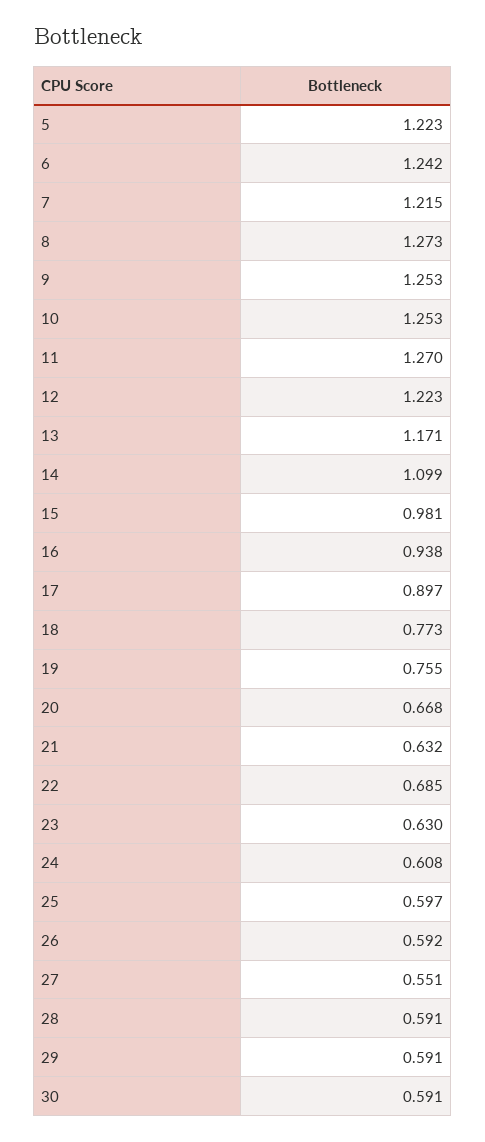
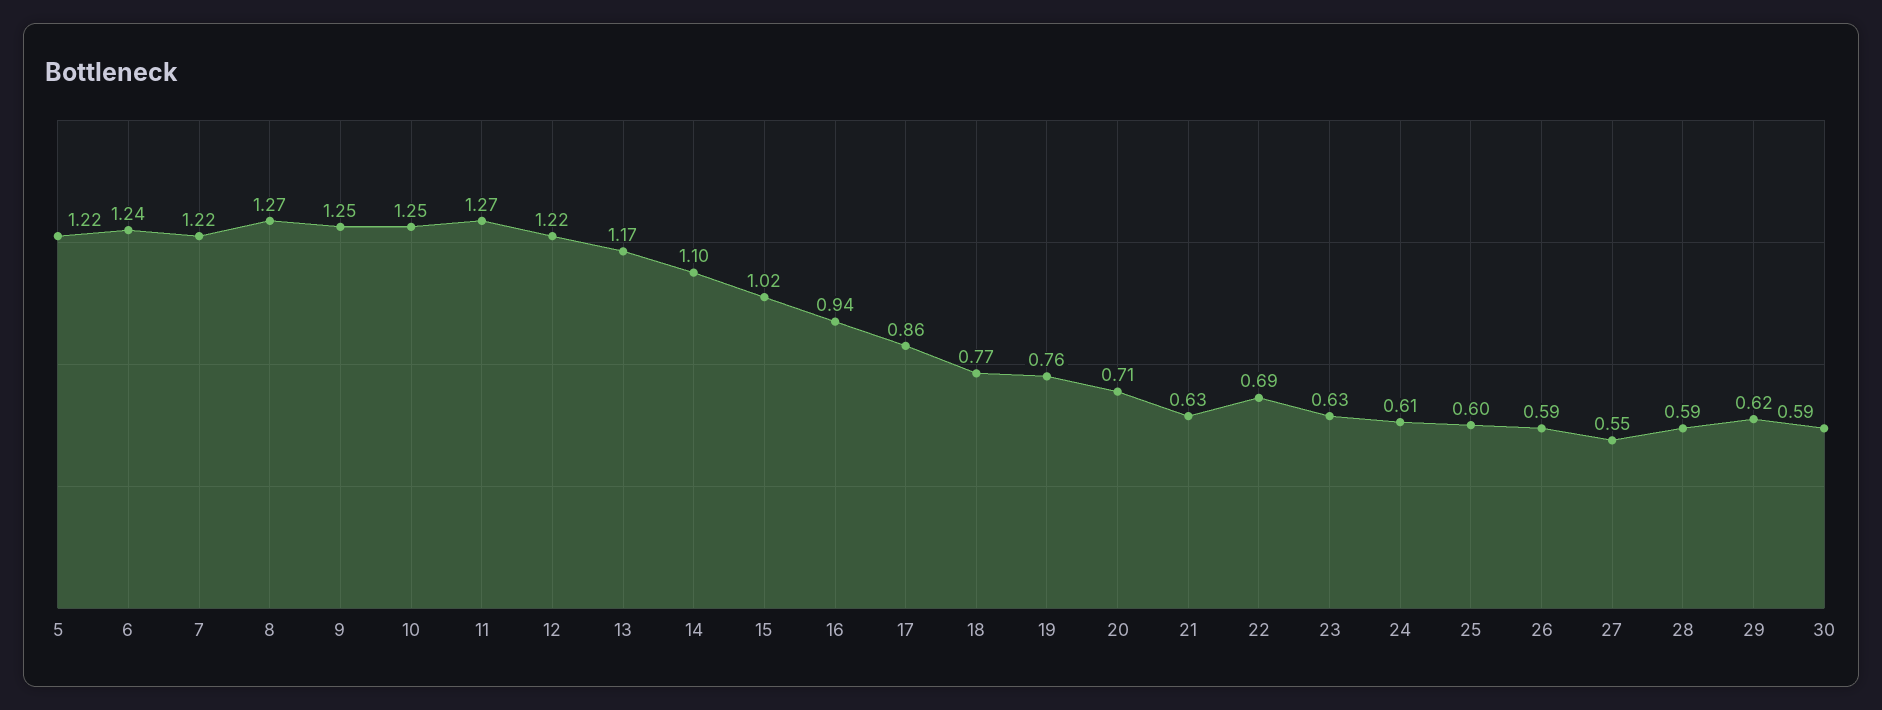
  {
    "5": 1.223,
    "6": 1.242,
    "7": 1.215,
    "8": 1.273,
    "9": 1.253,
    "10": 1.253,
    "11": 1.27,
    "12": 1.223,
    "13": 1.171,
    "14": 1.099,
-   "15": 0.981,
+   "15": 1.02,
    "16": 0.938,
-   "17": 0.897,
+   "17": 0.86,
    "18": 0.773,
    "19": 0.755,
-   "20": 0.668,
+   "20": 0.71,
    "21": 0.632,
    "22": 0.685,
    "23": 0.63,
    "24": 0.608,
    "25": 0.597,
    "26": 0.592,
    "27": 0.551,
    "28": 0.591,
-   "29": 0.591,
+   "29": 0.62,
    "30": 0.591
  }

